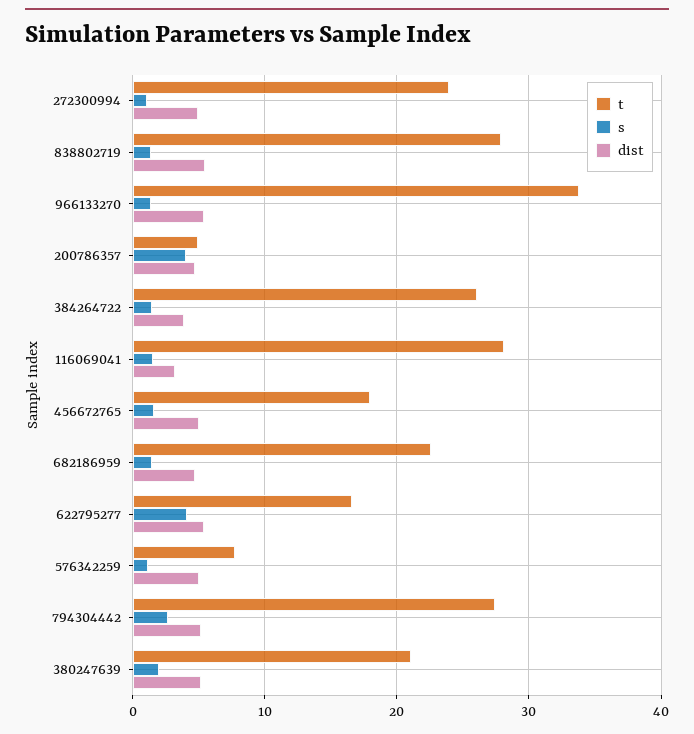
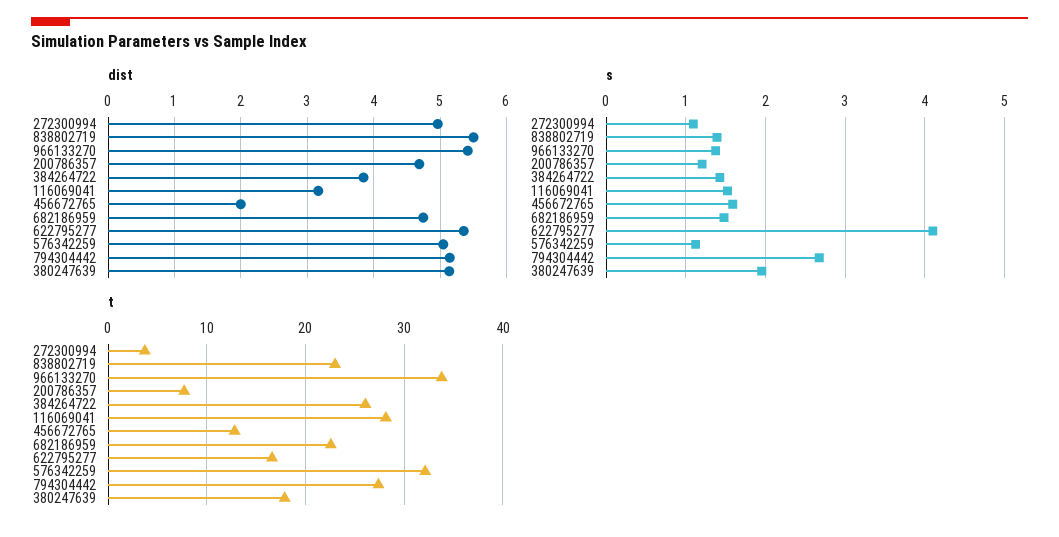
  {
    "t": {
-     "272300994": 24,
+     "272300994": 4,
-     "838802719": 28,
+     "838802719": 23,
      "966133270": 34,
-     "200786357": 5,
+     "200786357": 8,
      "384264722": 26,
      "116069041": 28,
-     "456672765": 18,
+     "456672765": 13,
      "682186959": 23,
      "622795277": 17,
-     "576342259": 8,
+     "576342259": 32,
      "794304442": 27,
-     "380247639": 21
+     "380247639": 18
    },
    "s": {
      "272300994": 1.1,
      "838802719": 1.4,
      "966133270": 1.4,
-     "200786357": 4,
+     "200786357": 1.2,
      "384264722": 1.4,
      "116069041": 1.5,
      "456672765": 1.6,
      "682186959": 1.5,
      "622795277": 4.1,
      "576342259": 1.1,
      "794304442": 2.7,
      "380247639": 2
    },
    "dist": {
      "272300994": 5,
      "838802719": 5.5,
      "966133270": 5.4,
      "200786357": 4.7,
      "384264722": 3.8,
      "116069041": 3.2,
-     "456672765": 5,
+     "456672765": 2,
      "682186959": 4.7,
      "622795277": 5.4,
      "576342259": 5,
      "794304442": 5.1,
      "380247639": 5.1
    }
  }

